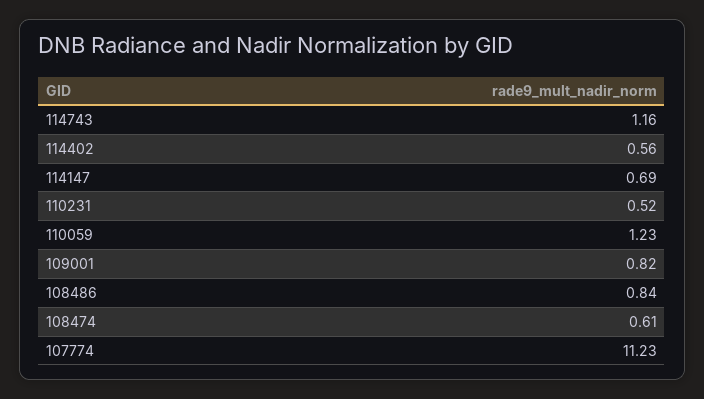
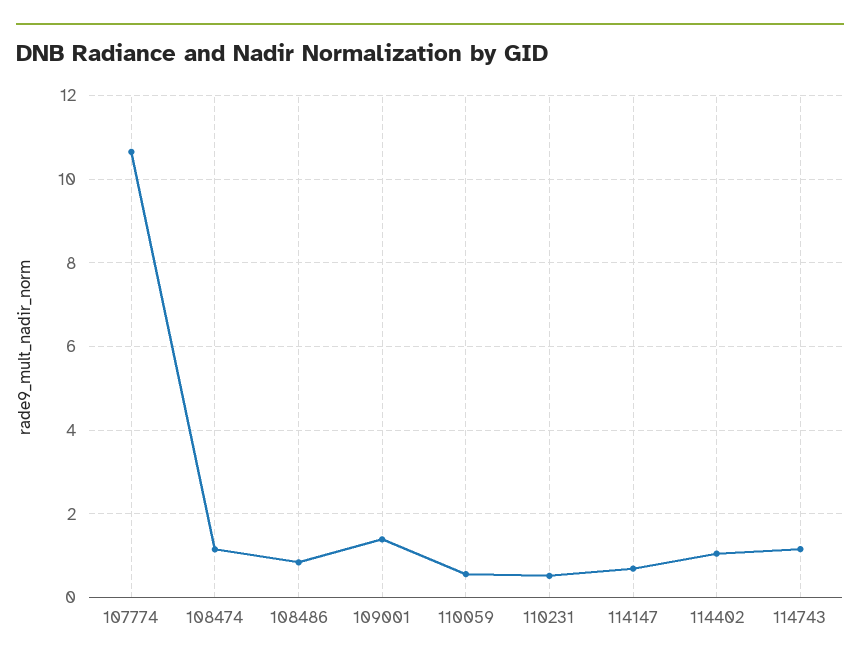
  {
    "114743": 1.16,
-   "114402": 0.56,
+   "114402": 1,
    "114147": 0.69,
    "110231": 0.52,
-   "110059": 1.23,
+   "110059": 0.6,
-   "109001": 0.82,
+   "109001": 1.4,
    "108486": 0.84,
-   "108474": 0.61,
+   "108474": 1.2,
-   "107774": 11.23
+   "107774": 10.6
  }

